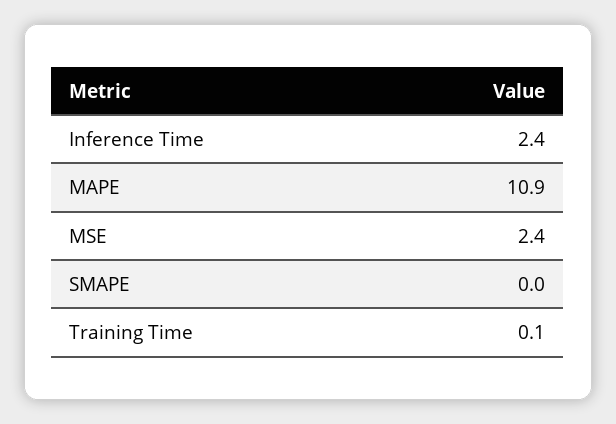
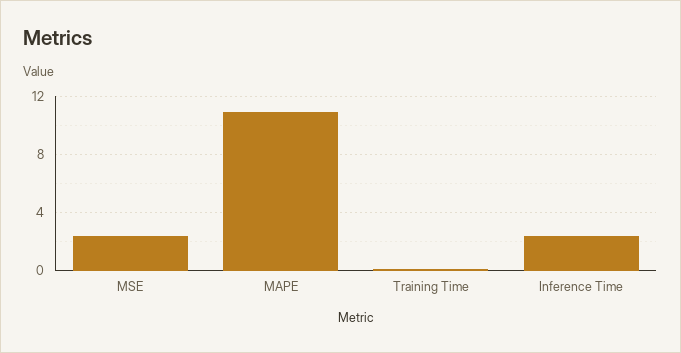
  {
    "Inference Time": 2.4,
    "MAPE": 10.9,
    "MSE": 2.4,
-   "SMAPE": 0,
    "Training Time": 0.1
  }

